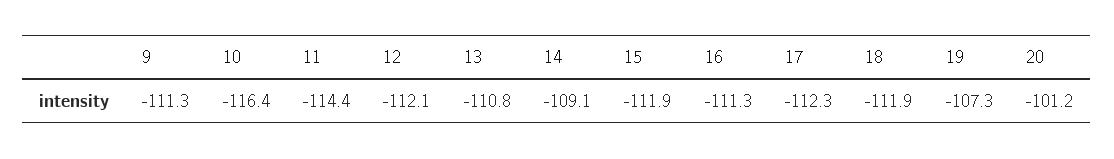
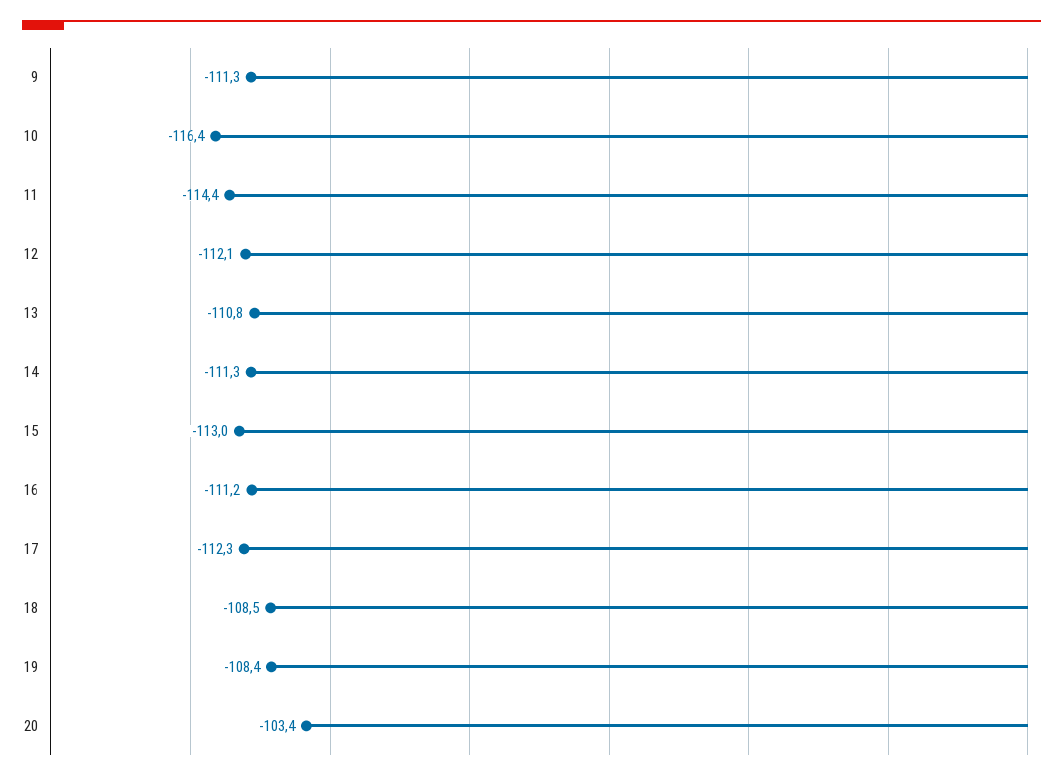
  {
    "9": -111.3,
    "10": -116.4,
    "11": -114.4,
    "12": -112.1,
    "13": -110.8,
-   "14": -109.1,
+   "14": -111.3,
-   "15": -111.9,
+   "15": -113,
-   "16": -111.3,
+   "16": -111.2,
    "17": -112.3,
-   "18": -111.9,
+   "18": -108.5,
-   "19": -107.3,
+   "19": -108.4,
-   "20": -101.2
+   "20": -103.4
  }

